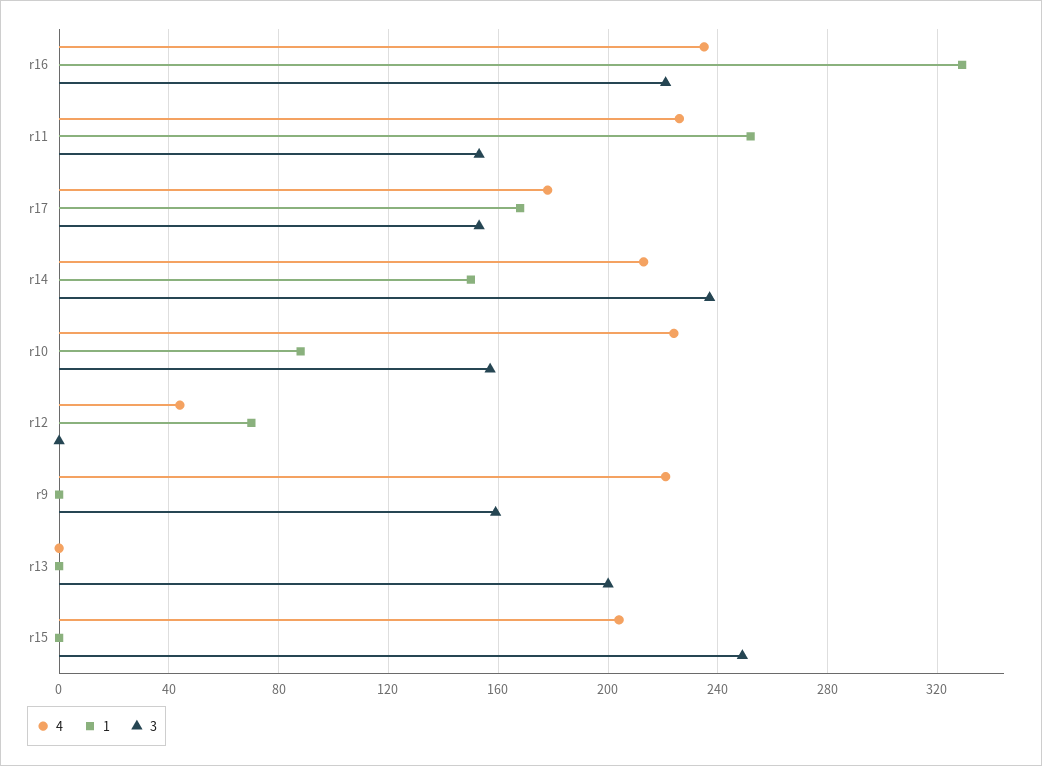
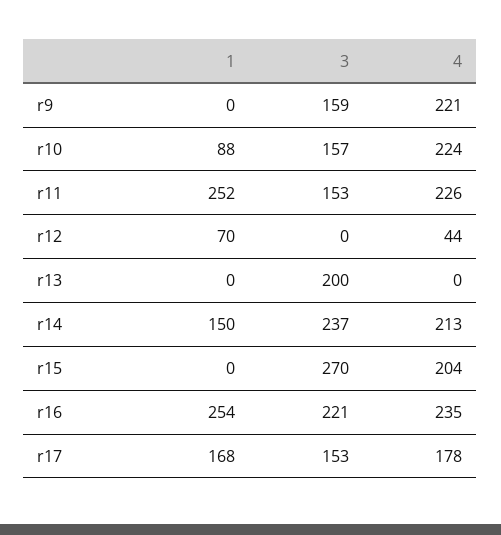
  {
    "4": {
      "r16": 235,
      "r11": 226,
      "r17": 178,
      "r14": 213,
      "r10": 224,
      "r12": 44,
      "r9": 221,
      "r13": 0,
      "r15": 204
    },
    "1": {
-     "r16": 330,
+     "r16": 254,
      "r11": 252,
      "r17": 168,
      "r14": 150,
      "r10": 88,
      "r12": 70,
      "r9": 0,
      "r13": 0,
      "r15": 0
    },
    "3": {
      "r16": 221,
      "r11": 153,
      "r17": 153,
      "r14": 237,
      "r10": 157,
      "r12": 0,
      "r9": 159,
      "r13": 200,
-     "r15": 250
+     "r15": 270
    }
  }

